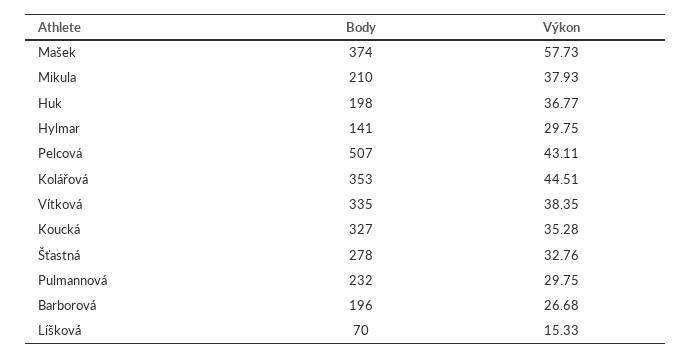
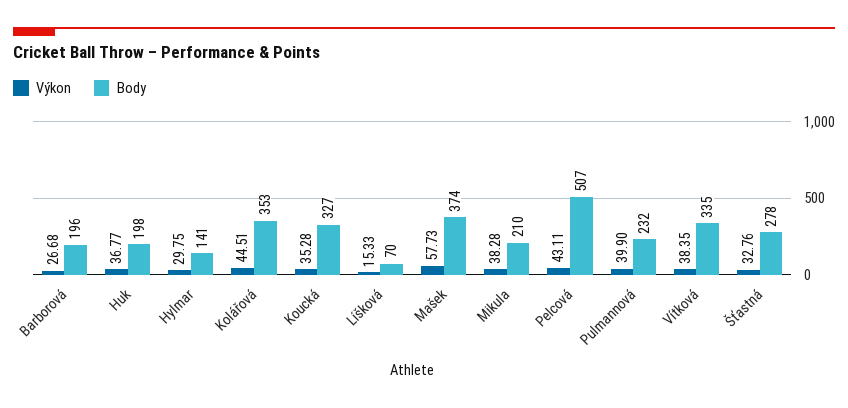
  {
    "Body": {
      "Mašek": 374,
      "Mikula": 210,
      "Huk": 198,
      "Hylmar": 141,
      "Pelcová": 507,
      "Kolářová": 353,
      "Vítková": 335,
      "Koucká": 327,
      "Šťastná": 278,
      "Pulmannová": 232,
      "Barborová": 196,
      "Líšková": 70
    },
    "Výkon": {
      "Mašek": 57.73,
-     "Mikula": 37.93,
+     "Mikula": 38.28,
      "Huk": 36.77,
      "Hylmar": 29.75,
      "Pelcová": 43.11,
      "Kolářová": 44.51,
      "Vítková": 38.35,
      "Koucká": 35.28,
      "Šťastná": 32.76,
-     "Pulmannová": 29.75,
+     "Pulmannová": 39.9,
      "Barborová": 26.68,
      "Líšková": 15.33
    }
  }

